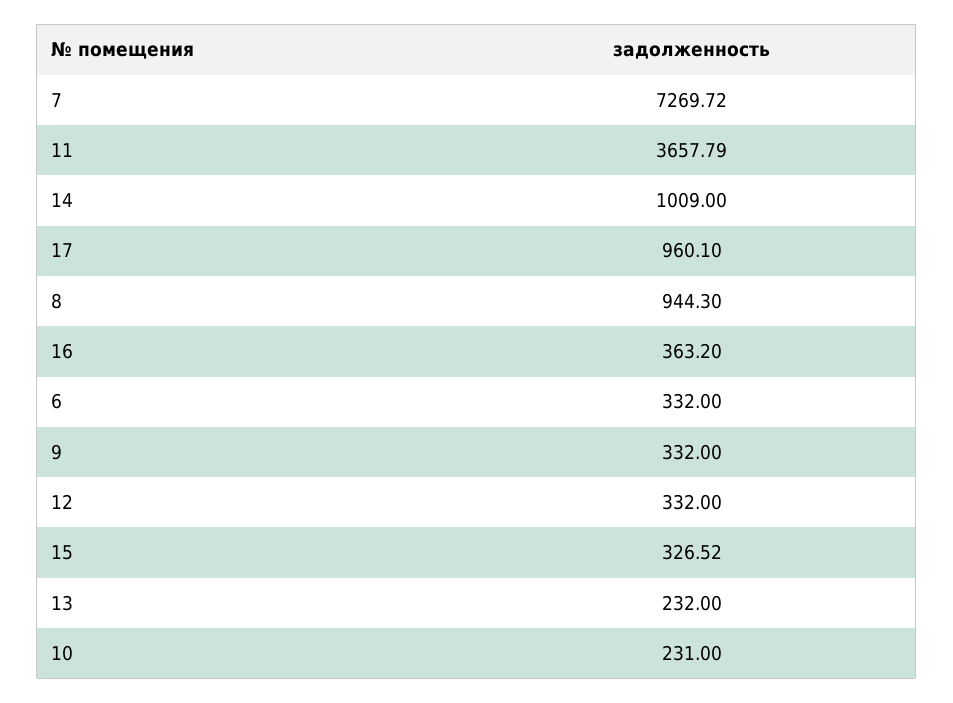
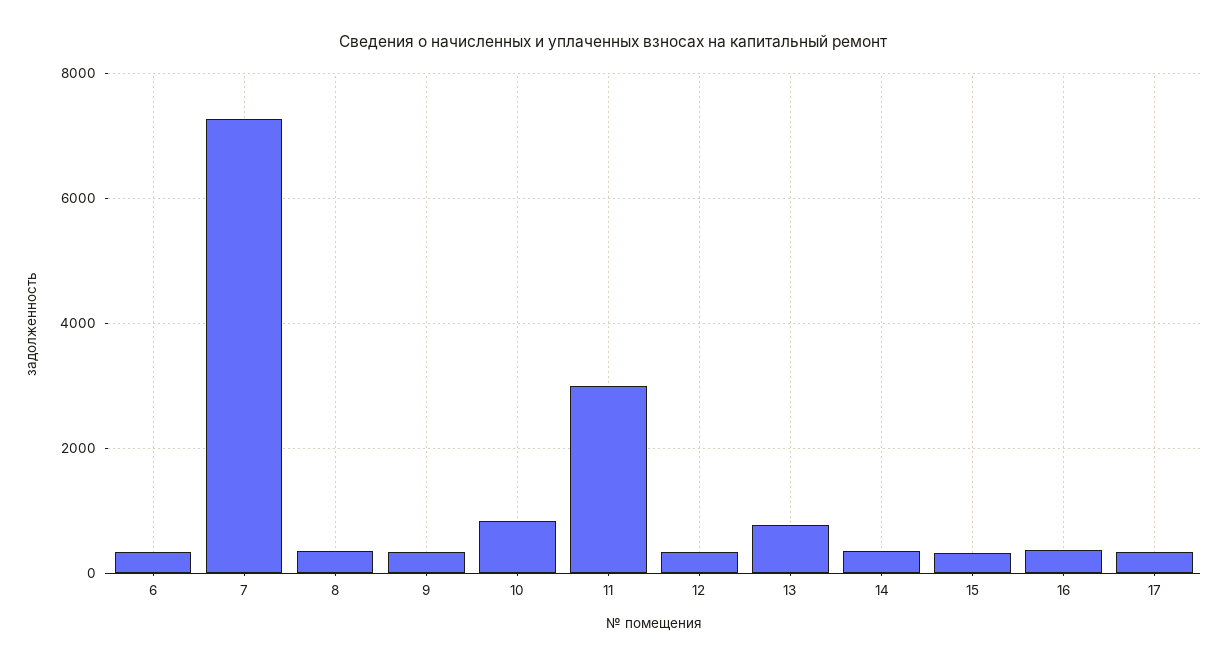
  {
    "7": 7269.72,
-   "11": 3657.79,
+   "11": 3000,
-   "14": 1009,
+   "14": 400,
-   "17": 960.1,
+   "17": 400,
-   "8": 944.3,
+   "8": 400,
    "16": 363.2,
    "6": 332,
    "9": 332,
    "12": 332,
    "15": 326.52,
-   "13": 232,
+   "13": 800,
-   "10": 231
+   "10": 800
  }

